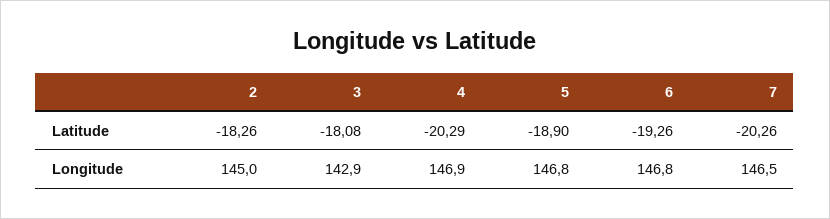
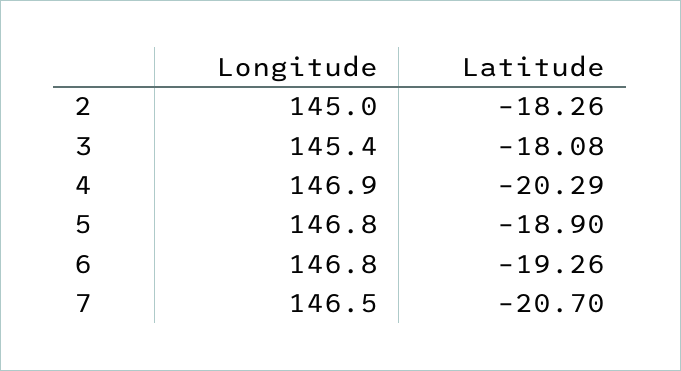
  {
    "2": {
      "Latitude": -18.26,
      "Longitude": 145
    },
    "3": {
      "Latitude": -18.08,
-     "Longitude": 142.9
+     "Longitude": 145.4
    },
    "4": {
      "Latitude": -20.29,
      "Longitude": 146.9
    },
    "5": {
      "Latitude": -18.9,
      "Longitude": 146.8
    },
    "6": {
      "Latitude": -19.26,
      "Longitude": 146.8
    },
    "7": {
-     "Latitude": -20.26,
+     "Latitude": -20.7,
      "Longitude": 146.5
    }
  }

